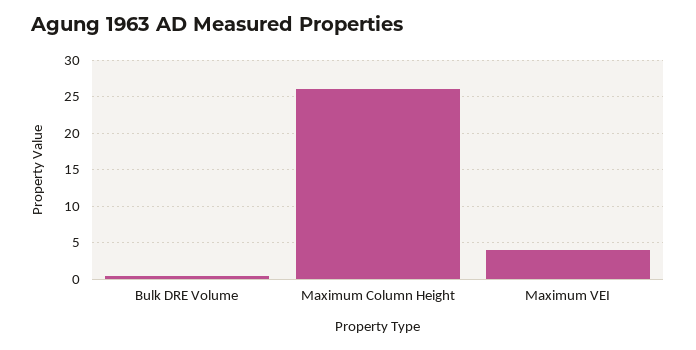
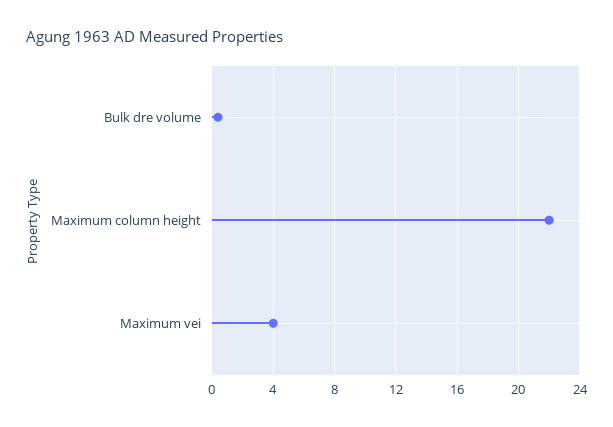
  {
    "Bulk DRE Volume": 0.5,
-   "Maximum Column Height": 26,
+   "Maximum Column Height": 22,
    "Maximum VEI": 4
  }

